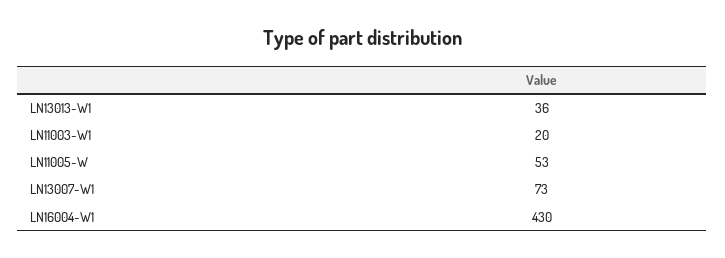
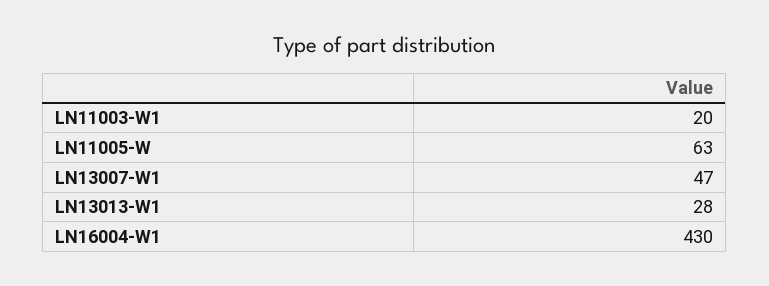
  {
-   "LN13013-W1": 36,
+   "LN13013-W1": 28,
    "LN11003-W1": 20,
-   "LN11005-W": 53,
+   "LN11005-W": 63,
-   "LN13007-W1": 73,
+   "LN13007-W1": 47,
    "LN16004-W1": 430
  }

